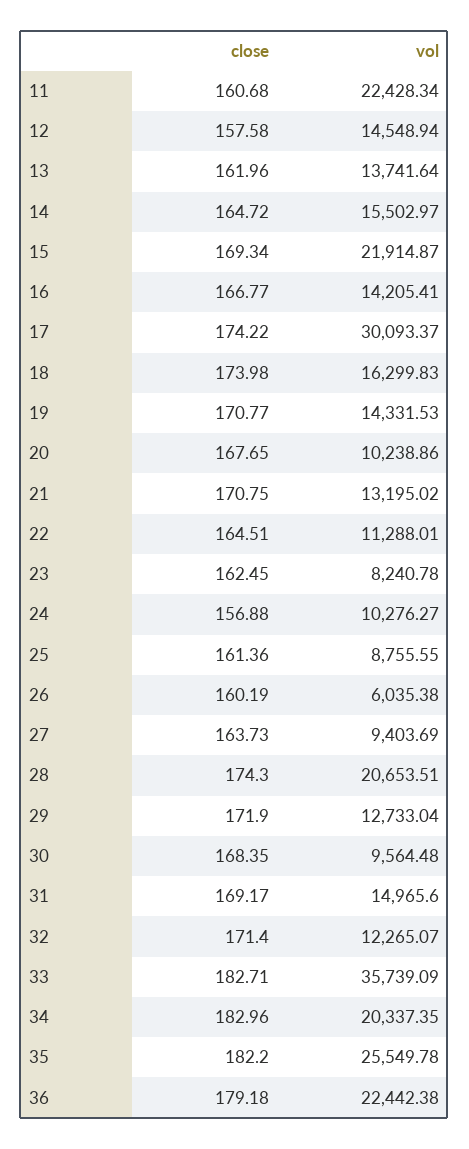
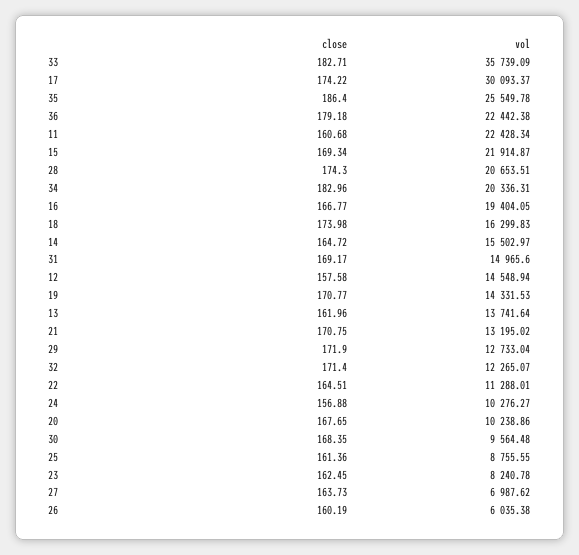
  {
    "close": {
      "11": 160.68,
      "12": 157.58,
      "13": 161.96,
      "14": 164.72,
      "15": 169.34,
      "16": 166.77,
      "17": 174.22,
      "18": 173.98,
      "19": 170.77,
      "20": 167.65,
      "21": 170.75,
      "22": 164.51,
      "23": 162.45,
      "24": 156.88,
      "25": 161.36,
      "26": 160.19,
      "27": 163.73,
      "28": 174.3,
      "29": 171.9,
      "30": 168.35,
      "31": 169.17,
      "32": 171.4,
      "33": 182.71,
      "34": 182.96,
-     "35": 182.2,
+     "35": 186.4,
      "36": 179.18
    },
    "vol": {
      "11": 22428.34,
      "12": 14548.94,
      "13": 13741.64,
      "14": 15502.97,
      "15": 21914.87,
-     "16": 14205.41,
+     "16": 19404.05,
      "17": 30093.37,
      "18": 16299.83,
      "19": 14331.53,
      "20": 10238.86,
      "21": 13195.02,
      "22": 11288.01,
      "23": 8240.78,
      "24": 10276.27,
      "25": 8755.55,
      "26": 6035.38,
-     "27": 9403.69,
+     "27": 6987.62,
      "28": 20653.51,
      "29": 12733.04,
      "30": 9564.48,
      "31": 14965.6,
      "32": 12265.07,
      "33": 35739.09,
-     "34": 20337.35,
+     "34": 20336.31,
      "35": 25549.78,
      "36": 22442.38
    }
  }

